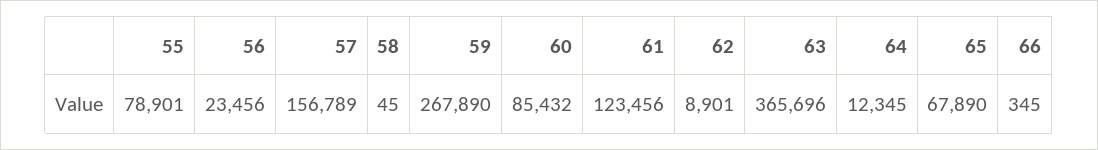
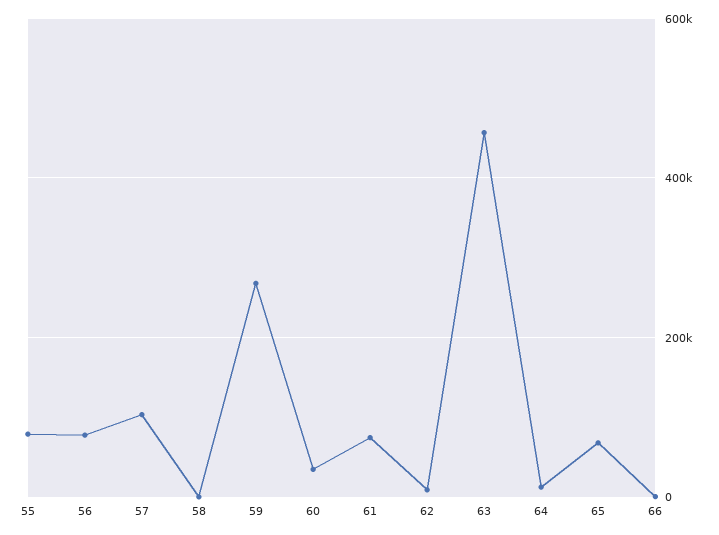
  {
    "55": 78901,
-   "56": 23456,
+   "56": 80000,
-   "57": 156789,
+   "57": 100000,
    "58": 45,
    "59": 267890,
-   "60": 85432,
+   "60": 40000,
-   "61": 123456,
+   "61": 80000,
    "62": 8901,
-   "63": 365696,
+   "63": 460000,
    "64": 12345,
    "65": 67890,
    "66": 345
  }

